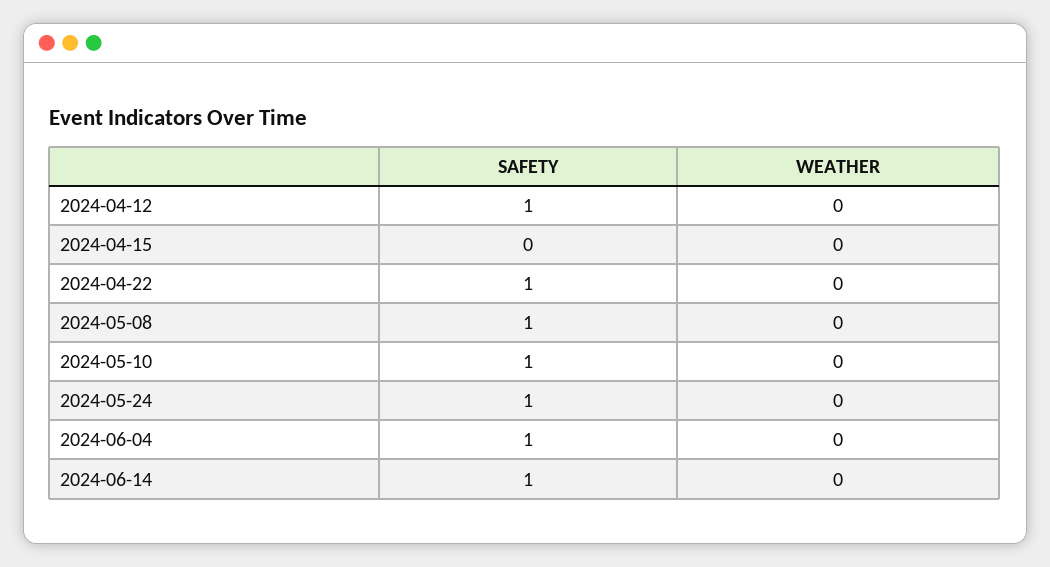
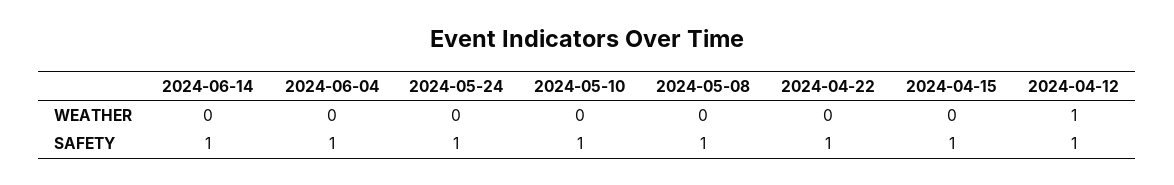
  {
    "SAFETY": {
      "2024-04-12": 1,
-     "2024-04-15": 0,
+     "2024-04-15": 1,
      "2024-04-22": 1,
      "2024-05-08": 1,
      "2024-05-10": 1,
      "2024-05-24": 1,
      "2024-06-04": 1,
      "2024-06-14": 1
    },
    "WEATHER": {
-     "2024-04-12": 0,
+     "2024-04-12": 1,
      "2024-04-15": 0,
      "2024-04-22": 0,
      "2024-05-08": 0,
      "2024-05-10": 0,
      "2024-05-24": 0,
      "2024-06-04": 0,
      "2024-06-14": 0
    }
  }

